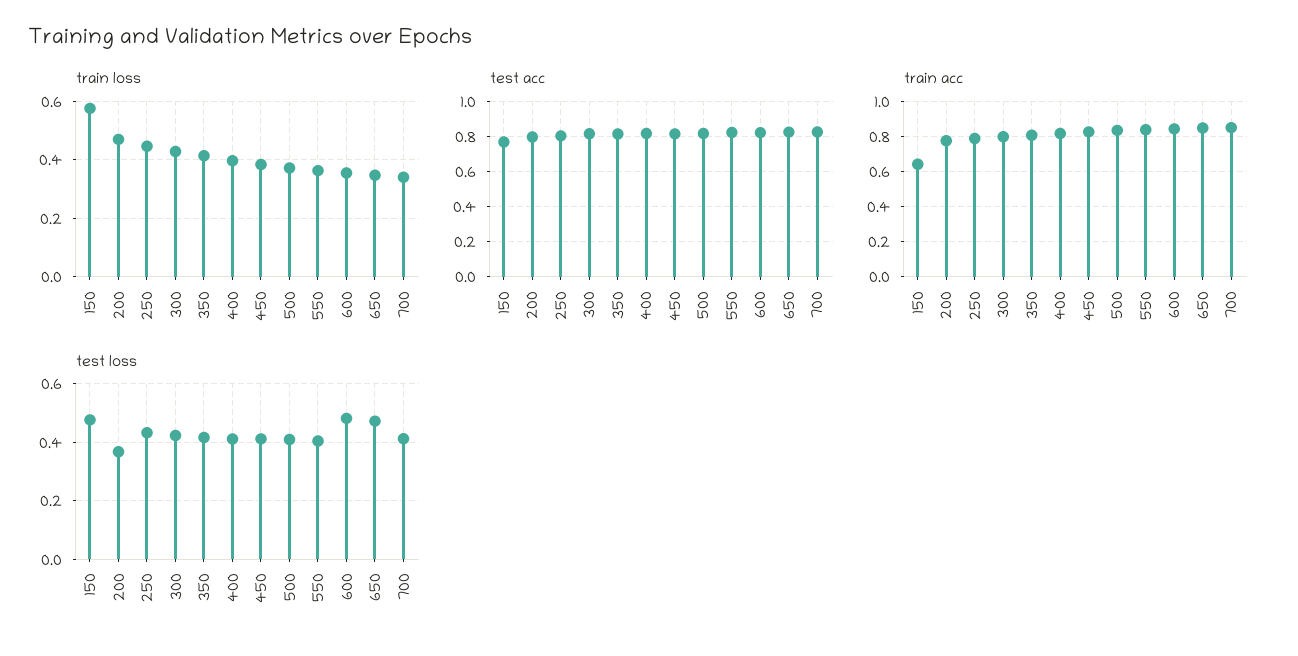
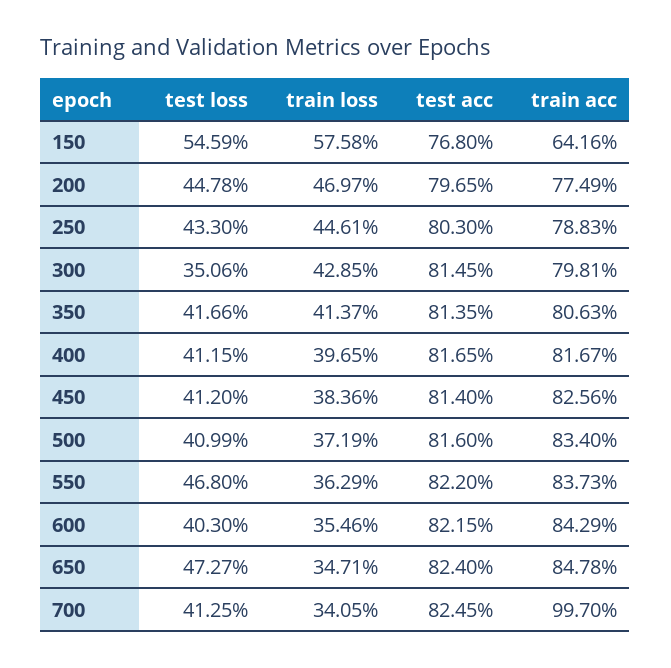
  {
    "train loss": {
      "150": 0.5758,
      "200": 0.4697,
      "250": 0.4461,
      "300": 0.4285,
      "350": 0.4137,
      "400": 0.3965,
      "450": 0.3836,
      "500": 0.3719,
      "550": 0.3629,
      "600": 0.3546,
      "650": 0.3471,
      "700": 0.3405
    },
    "test acc": {
      "150": 0.768,
      "200": 0.7965,
      "250": 0.803,
      "300": 0.8145,
      "350": 0.8135,
      "400": 0.8165,
      "450": 0.814,
      "500": 0.816,
      "550": 0.822,
      "600": 0.8215,
      "650": 0.824,
      "700": 0.8245
    },
    "train acc": {
      "150": 0.6416,
      "200": 0.7749,
      "250": 0.7883,
      "300": 0.7981,
      "350": 0.8063,
      "400": 0.8167,
      "450": 0.8256,
      "500": 0.834,
      "550": 0.8373,
      "600": 0.8429,
      "650": 0.8478,
-     "700": 0.85
+     "700": 0.997
    },
    "test loss": {
-     "150": 0.475,
+     "150": 0.5459,
-     "200": 0.375,
+     "200": 0.4478,
      "250": 0.433,
-     "300": 0.425,
+     "300": 0.3506,
      "350": 0.4166,
      "400": 0.4115,
      "450": 0.412,
      "500": 0.4099,
-     "550": 0.4,
+     "550": 0.468,
-     "600": 0.475,
+     "600": 0.403,
      "650": 0.4727,
      "700": 0.4125
    }
  }

